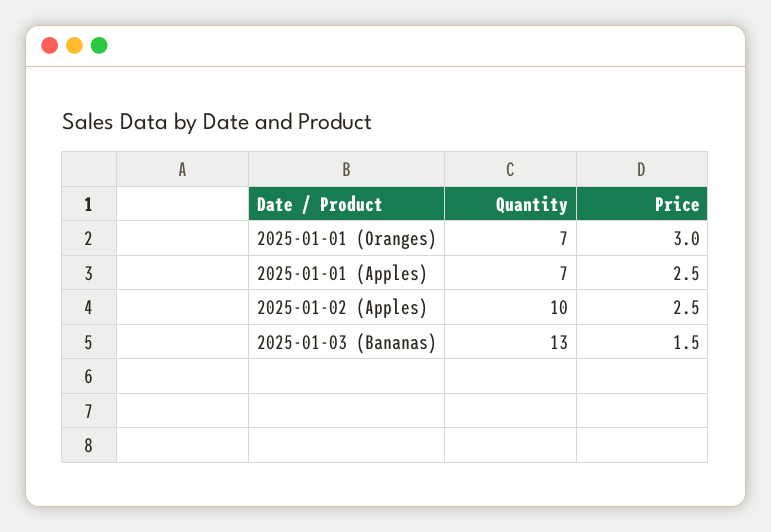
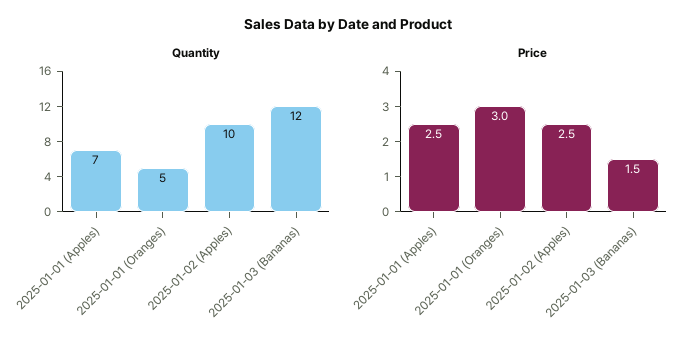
  {
    "Quantity": {
-     "2025-01-01 (Oranges)": 7,
+     "2025-01-01 (Oranges)": 5,
      "2025-01-01 (Apples)": 7,
      "2025-01-02 (Apples)": 10,
-     "2025-01-03 (Bananas)": 13
+     "2025-01-03 (Bananas)": 12
    },
    "Price": {
      "2025-01-01 (Oranges)": 3,
      "2025-01-01 (Apples)": 2.5,
      "2025-01-02 (Apples)": 2.5,
      "2025-01-03 (Bananas)": 1.5
    }
  }

